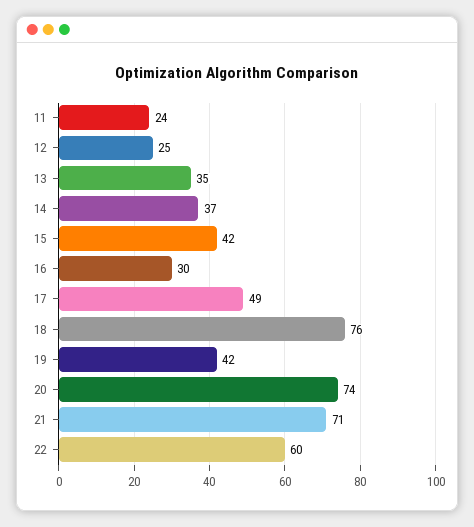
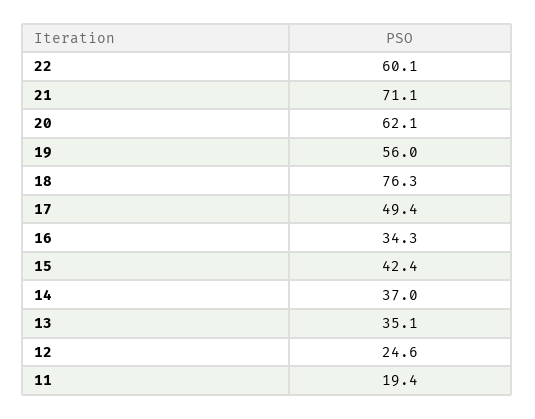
  {
-   "11": 24,
+   "11": 19.4,
    "12": 24.6,
    "13": 35.1,
    "14": 37,
    "15": 42.4,
-   "16": 30,
+   "16": 34.3,
    "17": 49.4,
    "18": 76.3,
-   "19": 42,
+   "19": 56,
-   "20": 74,
+   "20": 62.1,
    "21": 71.1,
    "22": 60.1
  }

